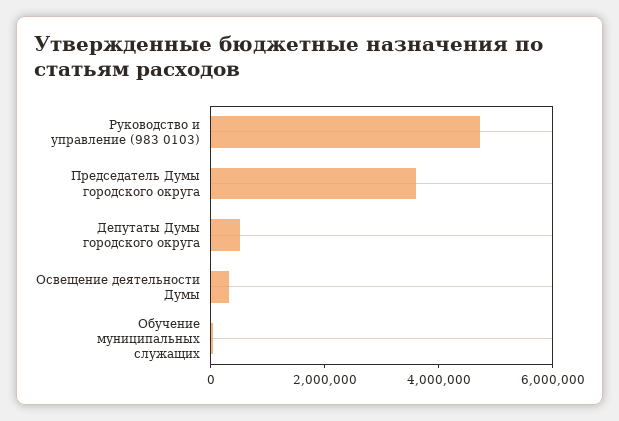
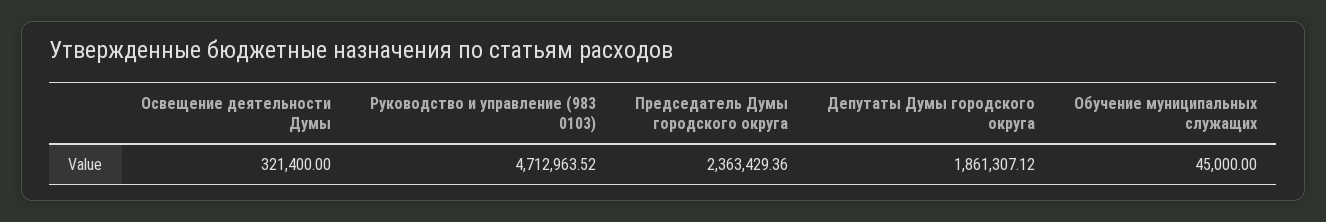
  {
    "Руководство и управление (983 0103)": 4712963.52,
-   "Председатель Думы городского округа": 3500000,
+   "Председатель Думы городского округа": 2363429.36,
-   "Депутаты Думы городского округа": 500000,
+   "Депутаты Думы городского округа": 1861307.12,
    "Освещение деятельности Думы": 321400,
    "Обучение муниципальных служащих": 45000
  }

